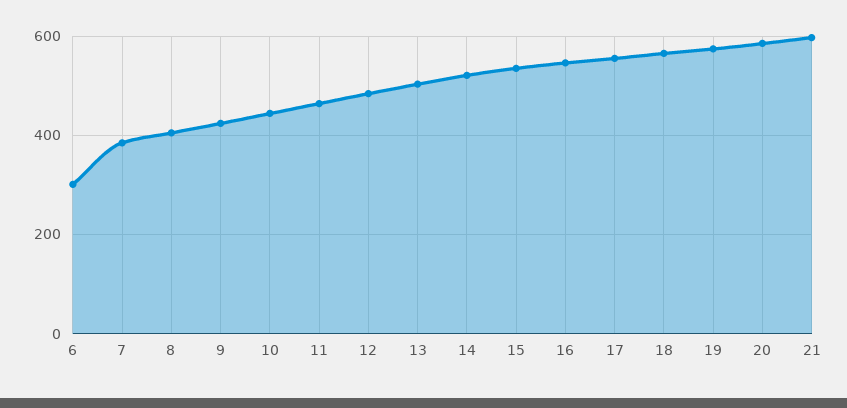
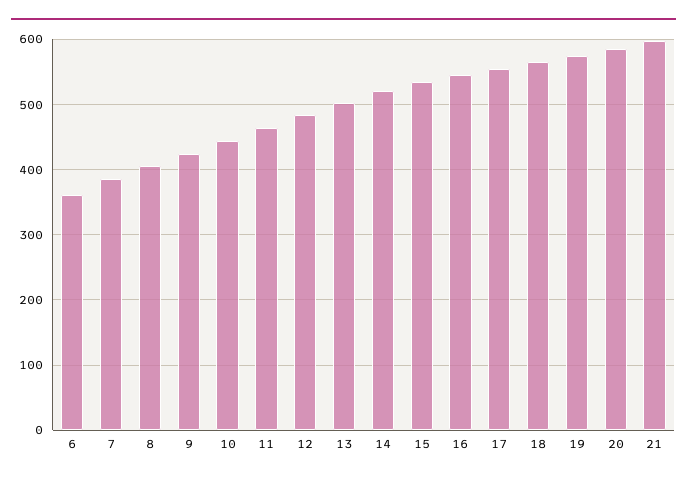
  {
-   "6": 300,
+   "6": 360,
    "7": 390,
    "8": 410,
    "9": 420,
    "10": 440,
    "11": 460,
    "12": 480,
    "13": 500,
    "14": 520,
    "15": 540,
    "16": 550,
    "17": 560,
    "18": 570,
    "19": 570,
    "20": 590,
    "21": 600
  }

